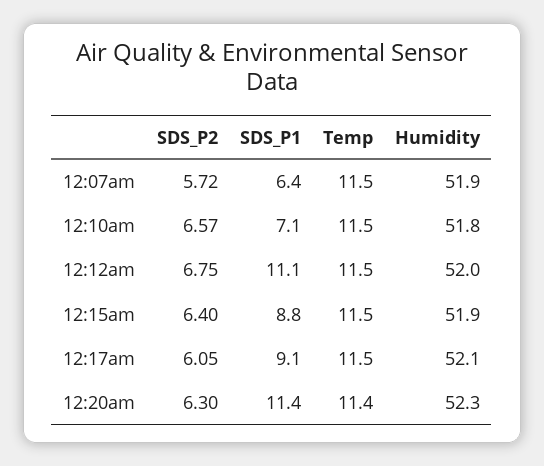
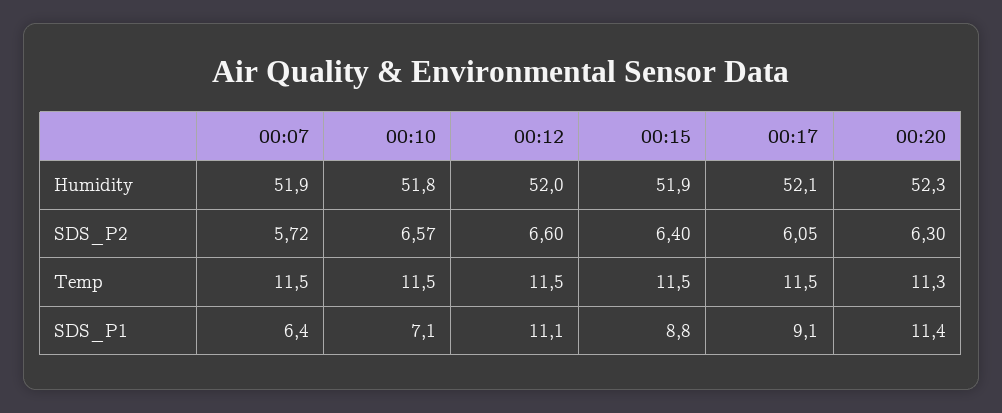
  {
    "SDS_P2": {
      "12:07am": 5.72,
      "12:10am": 6.57,
-     "12:12am": 6.75,
+     "12:12am": 6.6,
      "12:15am": 6.4,
      "12:17am": 6.05,
      "12:20am": 6.3
    },
    "SDS_P1": {
      "12:07am": 6.4,
      "12:10am": 7.1,
      "12:12am": 11.1,
      "12:15am": 8.8,
      "12:17am": 9.1,
      "12:20am": 11.4
    },
    "Temp": {
      "12:07am": 11.5,
      "12:10am": 11.5,
      "12:12am": 11.5,
      "12:15am": 11.5,
      "12:17am": 11.5,
-     "12:20am": 11.4
+     "12:20am": 11.3
    },
    "Humidity": {
      "12:07am": 51.9,
      "12:10am": 51.8,
      "12:12am": 52,
      "12:15am": 51.9,
      "12:17am": 52.1,
      "12:20am": 52.3
    }
  }

